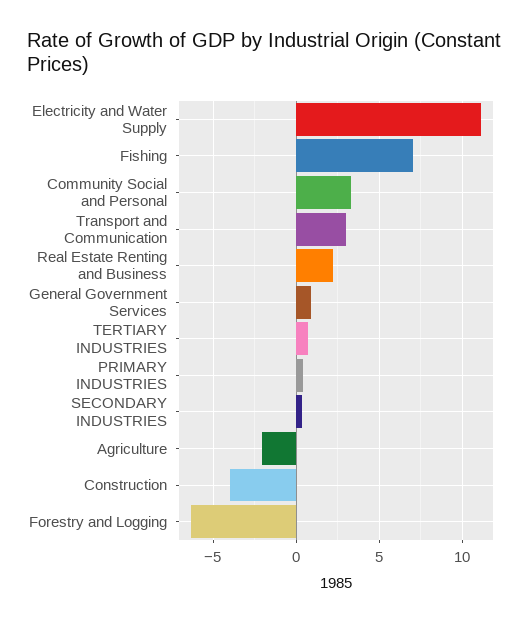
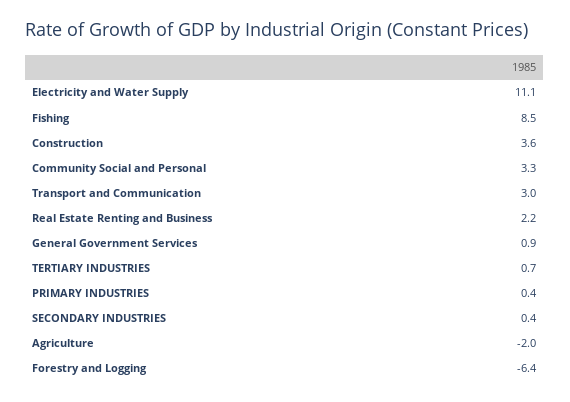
  {
    "Electricity and Water Supply": 11.1,
-   "Fishing": 7,
+   "Fishing": 8.5,
    "Community Social and Personal": 3.3,
    "Transport and Communication": 3,
    "Real Estate Renting and Business": 2.2,
    "General Government Services": 0.9,
    "TERTIARY INDUSTRIES": 0.7,
    "PRIMARY INDUSTRIES": 0.4,
    "SECONDARY INDUSTRIES": 0.4,
    "Agriculture": -2,
-   "Construction": -4,
+   "Construction": 3.6,
    "Forestry and Logging": -6.4
  }

